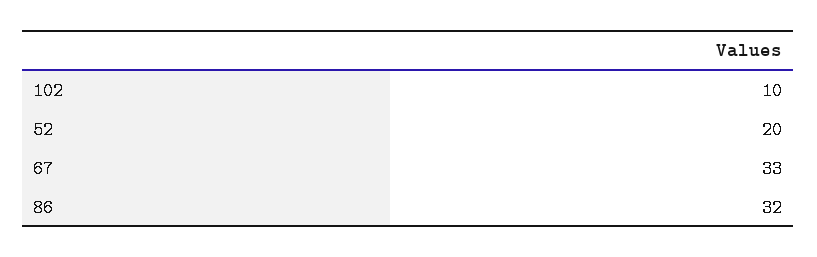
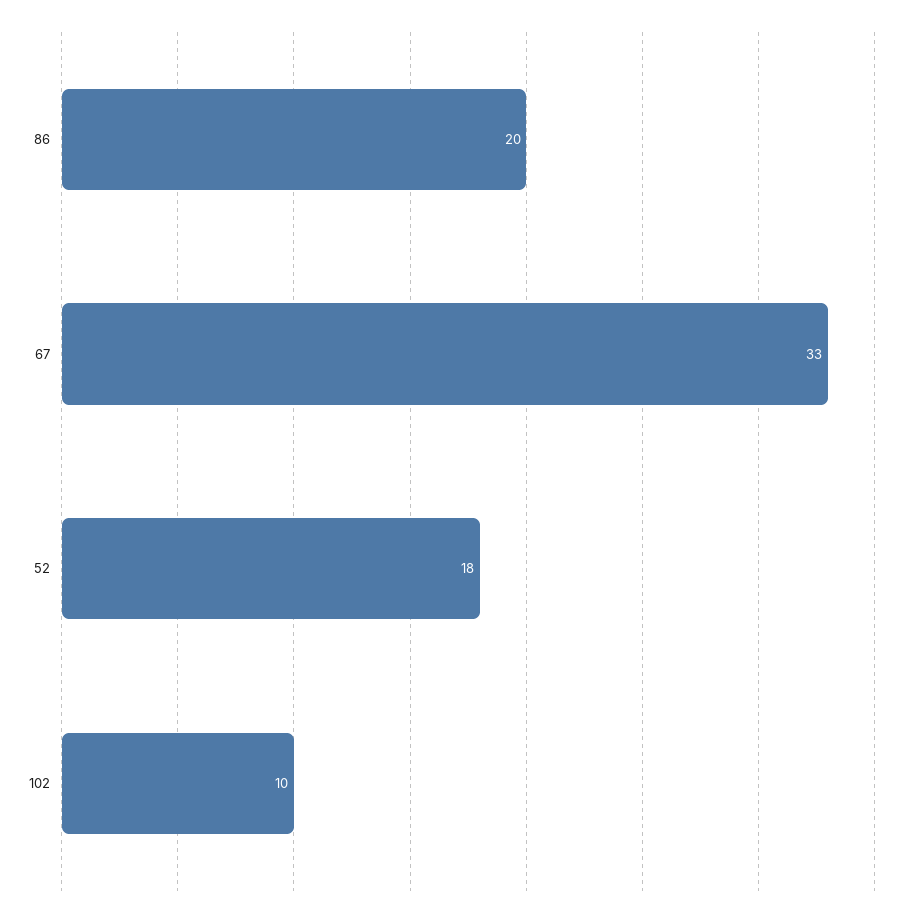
  {
    "102": 10,
-   "52": 20,
+   "52": 18,
    "67": 33,
-   "86": 32
+   "86": 20
  }

